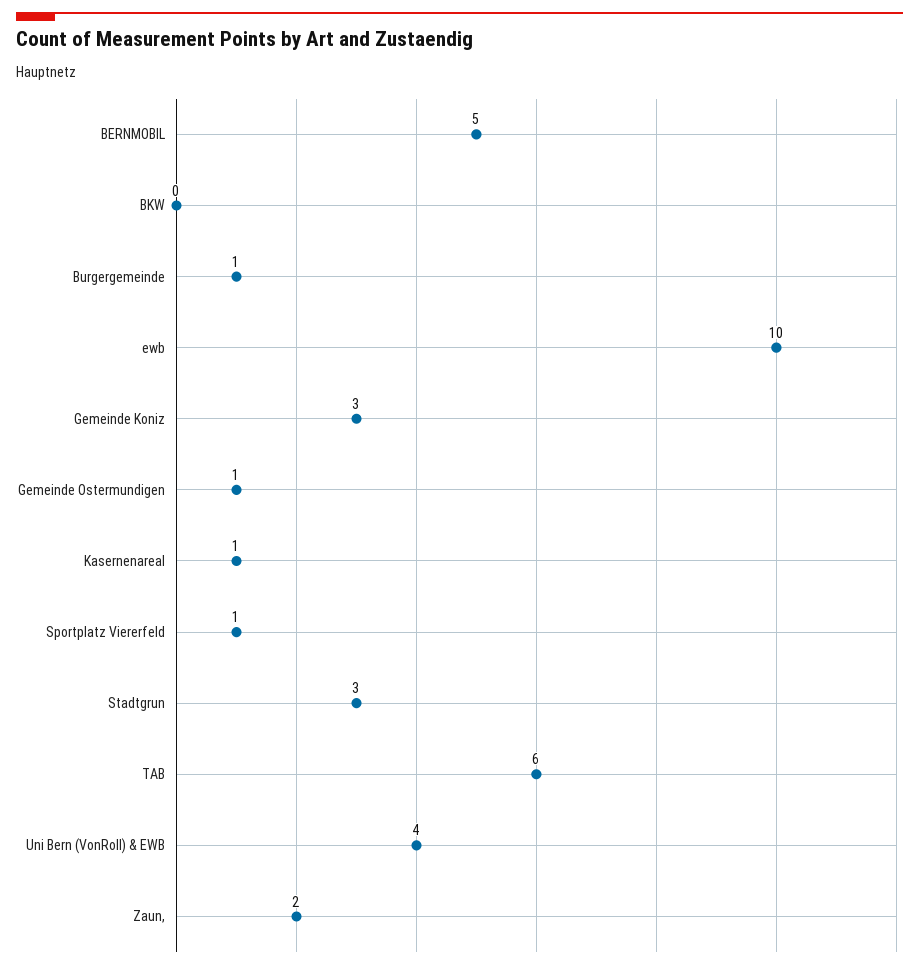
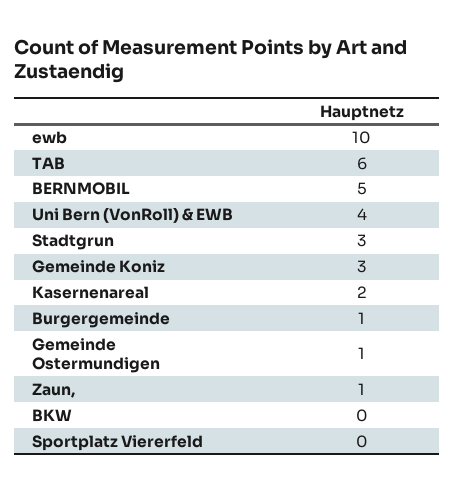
  {
    "BERNMOBIL": 5,
    "BKW": 0,
    "Burgergemeinde": 1,
    "ewb": 10,
    "Gemeinde Koniz": 3,
    "Gemeinde Ostermundigen": 1,
-   "Kasernenareal": 1,
+   "Kasernenareal": 2,
-   "Sportplatz Viererfeld": 1,
+   "Sportplatz Viererfeld": 0,
    "Stadtgrun": 3,
    "TAB": 6,
    "Uni Bern (VonRoll) & EWB": 4,
-   "Zaun,": 2
+   "Zaun,": 1
  }

